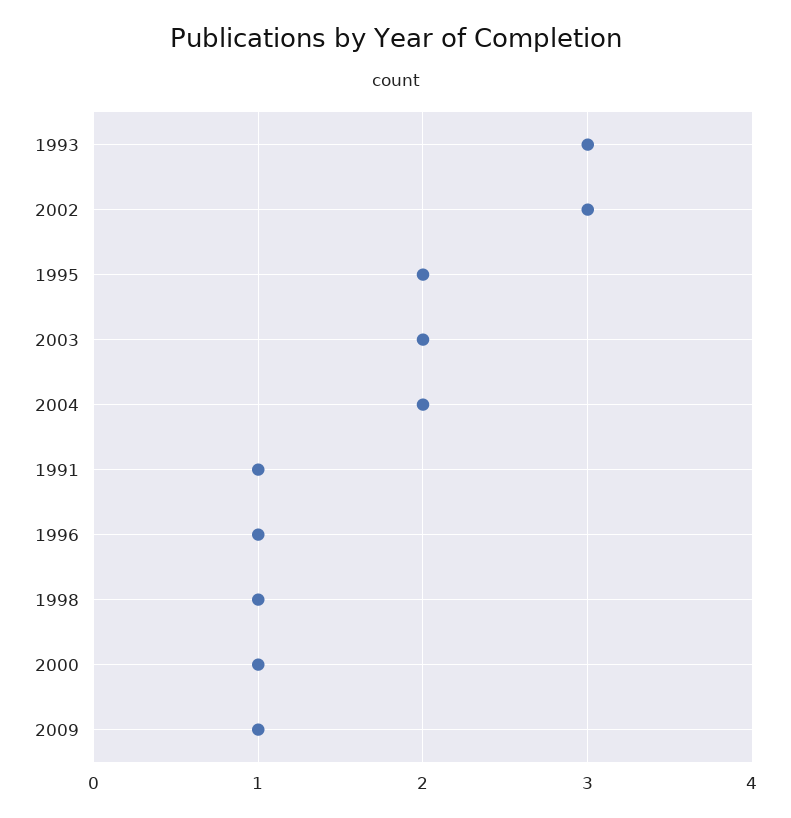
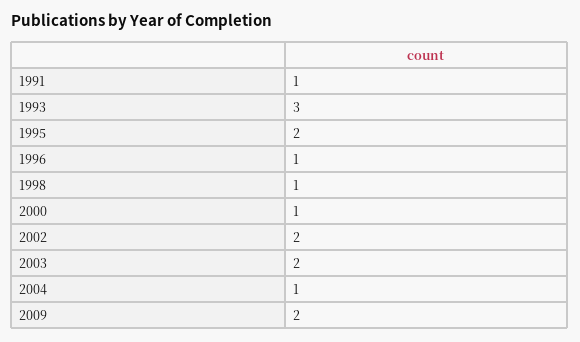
  {
    "1993": 3,
-   "2002": 3,
+   "2002": 2,
    "1995": 2,
    "2003": 2,
-   "2004": 2,
+   "2004": 1,
    "1991": 1,
    "1996": 1,
    "1998": 1,
    "2000": 1,
-   "2009": 1
+   "2009": 2
  }

